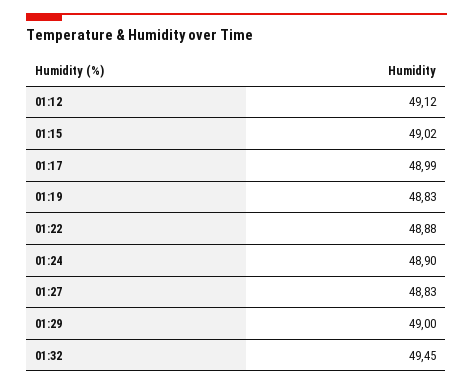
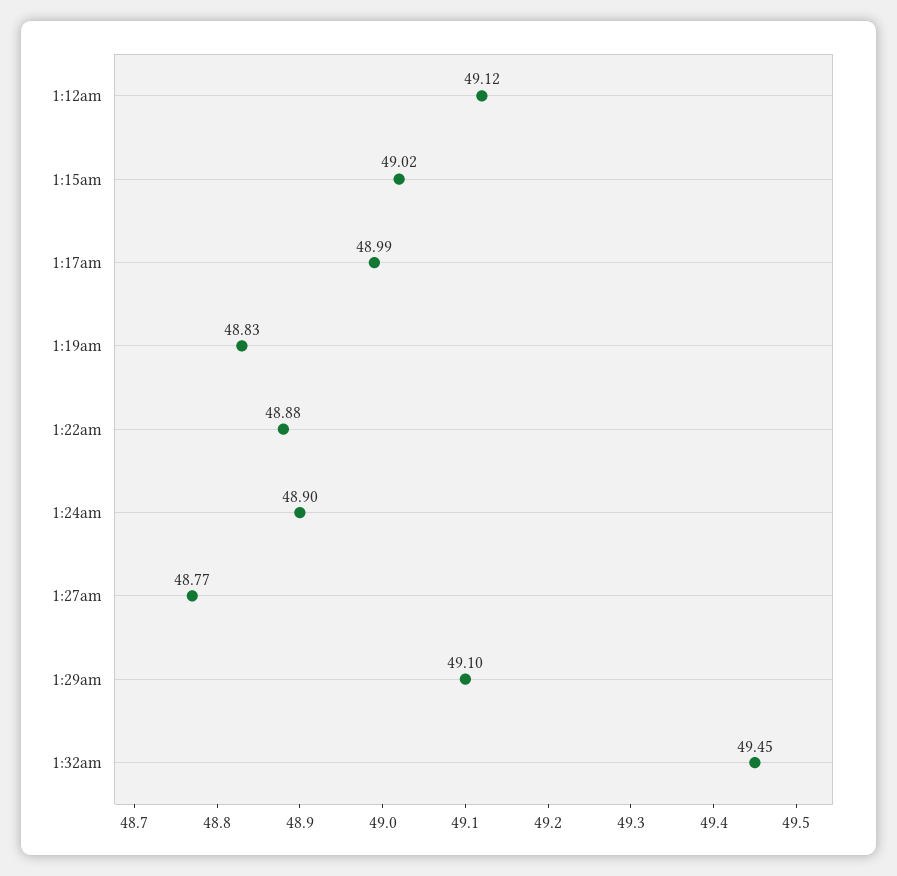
  {
    "01:12": 49.12,
    "01:15": 49.02,
    "01:17": 48.99,
    "01:19": 48.83,
    "01:22": 48.88,
    "01:24": 48.9,
-   "01:27": 48.83,
+   "01:27": 48.77,
-   "01:29": 49,
+   "01:29": 49.1,
    "01:32": 49.45
  }

